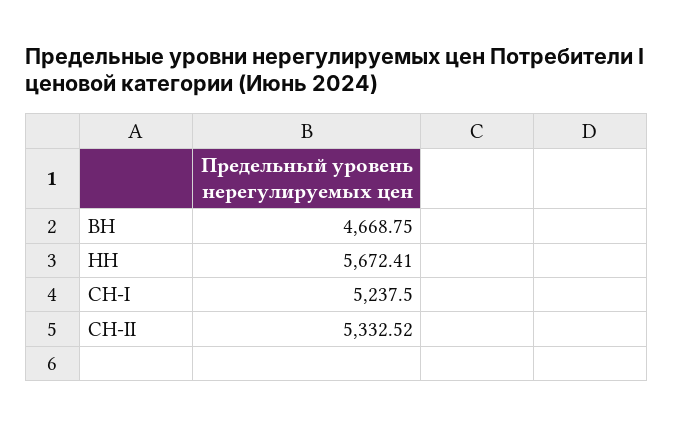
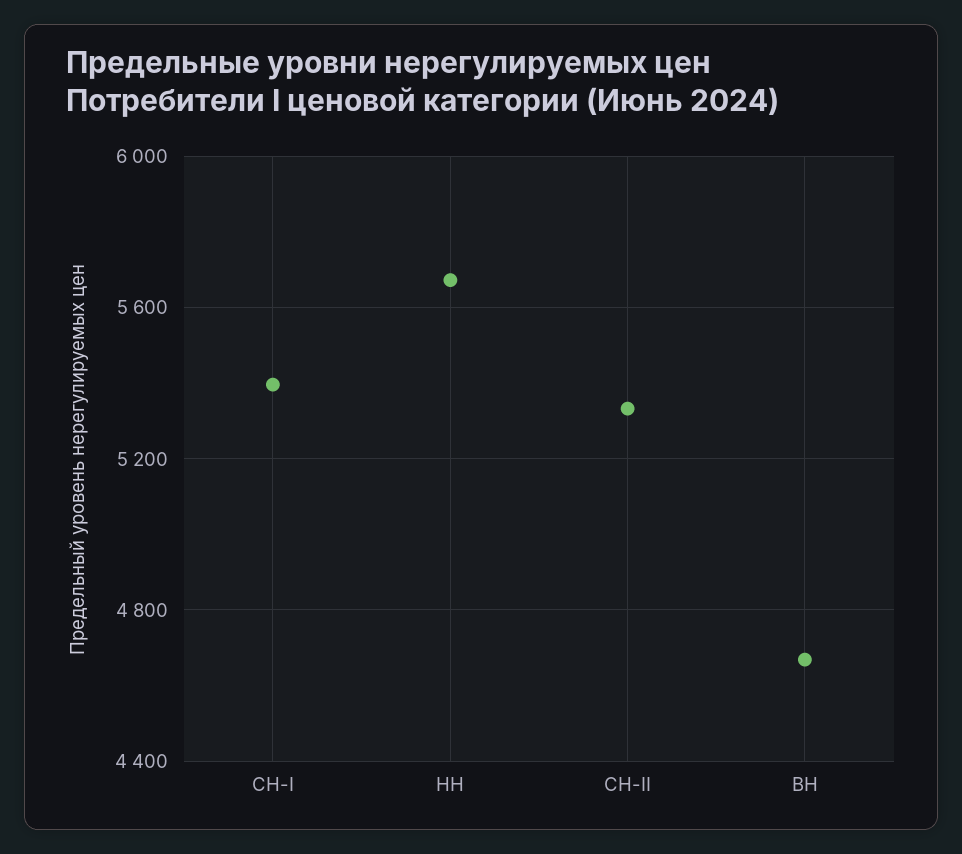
  {
    "ВН": 4668.75,
    "НН": 5672.41,
-   "СН-I": 5237.5,
+   "СН-I": 5400,
    "СН-II": 5332.52
  }

